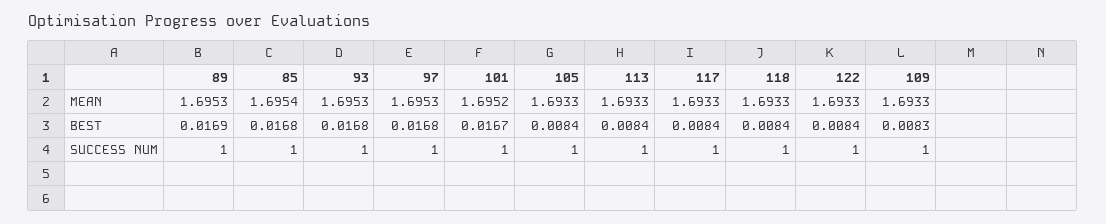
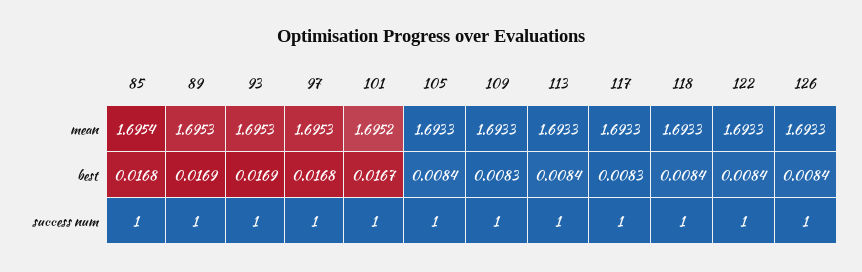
  {
    "89": {
      "MEAN": 1.6953,
      "BEST": 0.0169,
      "SUCCESS NUM": 1
    },
    "85": {
      "MEAN": 1.6954,
      "BEST": 0.0168,
      "SUCCESS NUM": 1
    },
    "93": {
      "MEAN": 1.6953,
-     "BEST": 0.0168,
+     "BEST": 0.0169,
      "SUCCESS NUM": 1
    },
    "97": {
      "MEAN": 1.6953,
      "BEST": 0.0168,
      "SUCCESS NUM": 1
    },
    "101": {
      "MEAN": 1.6952,
      "BEST": 0.0167,
      "SUCCESS NUM": 1
    },
    "105": {
      "MEAN": 1.6933,
      "BEST": 0.0084,
      "SUCCESS NUM": 1
    },
    "113": {
      "MEAN": 1.6933,
      "BEST": 0.0084,
      "SUCCESS NUM": 1
    },
    "117": {
      "MEAN": 1.6933,
-     "BEST": 0.0084,
+     "BEST": 0.0083,
      "SUCCESS NUM": 1
    },
    "118": {
      "MEAN": 1.6933,
      "BEST": 0.0084,
      "SUCCESS NUM": 1
    },
    "122": {
      "MEAN": 1.6933,
      "BEST": 0.0084,
      "SUCCESS NUM": 1
    },
    "109": {
      "MEAN": 1.6933,
      "BEST": 0.0083,
      "SUCCESS NUM": 1
-   }
+   },
+   "126": {
+     "MEAN": 1.6933,
+     "BEST": 0.0084,
+     "SUCCESS NUM": 1
+   }
  }

